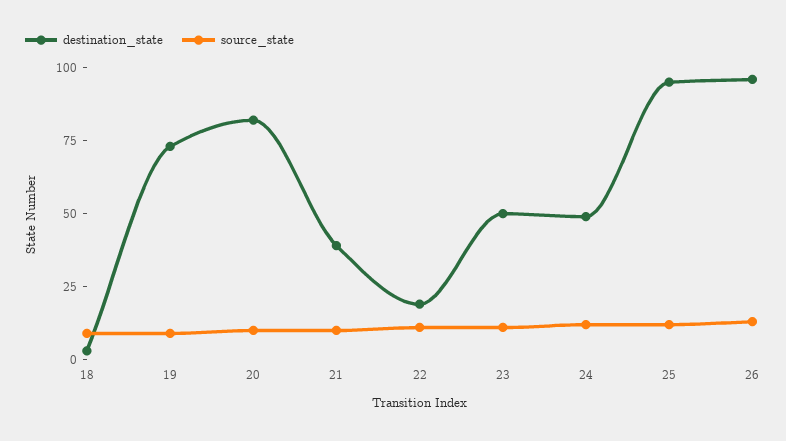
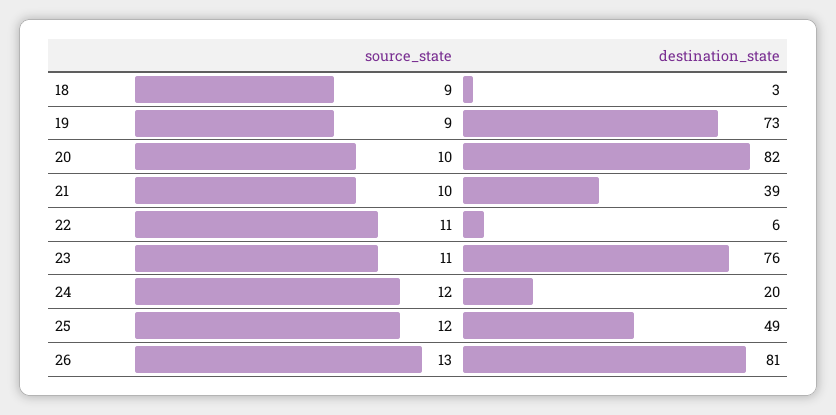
  {
    "destination_state": {
      "18": 3,
      "19": 73,
      "20": 82,
      "21": 39,
-     "22": 20,
+     "22": 6,
-     "23": 50,
+     "23": 76,
-     "24": 50,
+     "24": 20,
-     "25": 95,
+     "25": 49,
-     "26": 95
+     "26": 81
    },
    "source_state": {
      "18": 9,
      "19": 9,
      "20": 10,
      "21": 10,
      "22": 11,
      "23": 11,
      "24": 12,
      "25": 12,
      "26": 13
    }
  }

